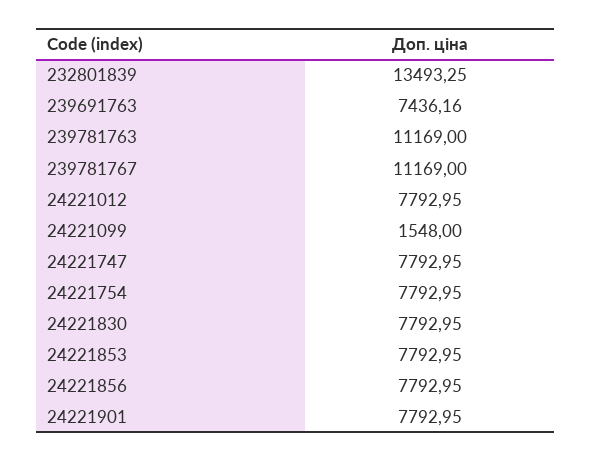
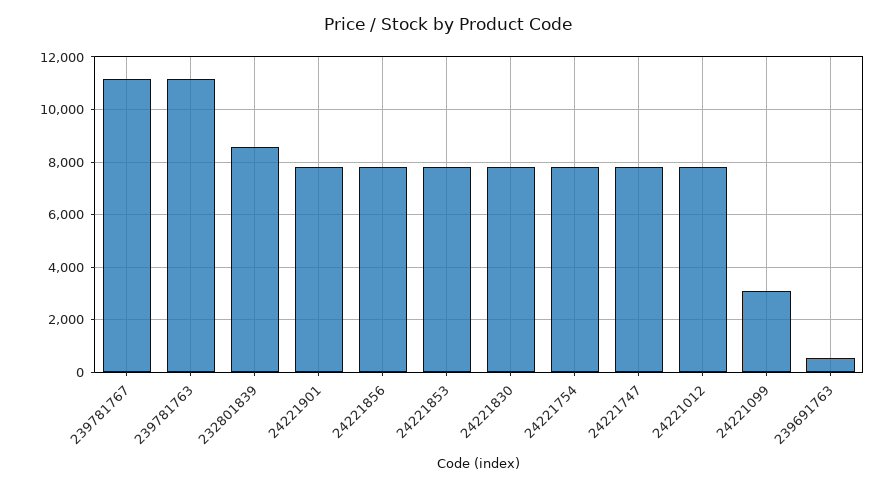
  {
-   "232801839": 13493.25,
+   "232801839": 8500,
-   "239691763": 7436.16,
+   "239691763": 500,
    "239781763": 11169,
    "239781767": 11169,
    "24221012": 7792.95,
-   "24221099": 1548,
+   "24221099": 3000,
    "24221747": 7792.95,
    "24221754": 7792.95,
    "24221830": 7792.95,
    "24221853": 7792.95,
    "24221856": 7792.95,
    "24221901": 7792.95
  }

